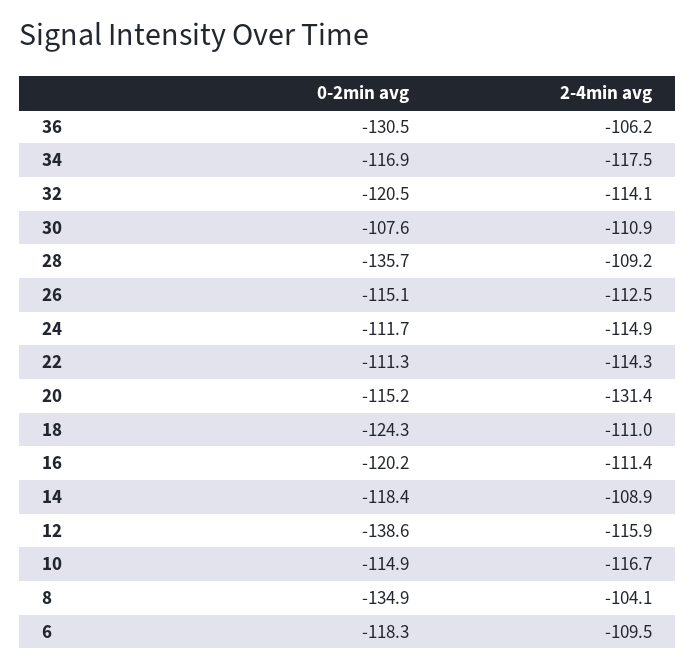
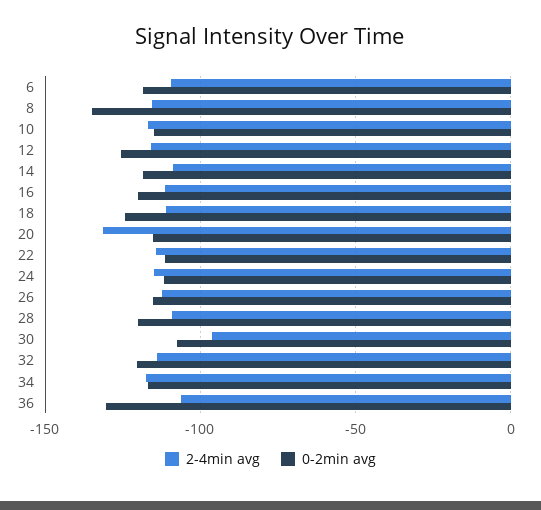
  {
    "0-2min avg": {
      "36": -130.5,
      "34": -116.9,
      "32": -120.5,
      "30": -107.6,
-     "28": -135.7,
+     "28": -120,
      "26": -115.1,
      "24": -111.7,
      "22": -111.3,
      "20": -115.2,
      "18": -124.3,
      "16": -120.2,
      "14": -118.4,
-     "12": -138.6,
+     "12": -125,
      "10": -114.9,
      "8": -134.9,
      "6": -118.3
    },
    "2-4min avg": {
      "36": -106.2,
      "34": -117.5,
      "32": -114.1,
-     "30": -110.9,
+     "30": -95,
      "28": -109.2,
      "26": -112.5,
      "24": -114.9,
      "22": -114.3,
      "20": -131.4,
      "18": -111,
      "16": -111.4,
      "14": -108.9,
      "12": -115.9,
      "10": -116.7,
-     "8": -104.1,
+     "8": -115,
      "6": -109.5
    }
  }

